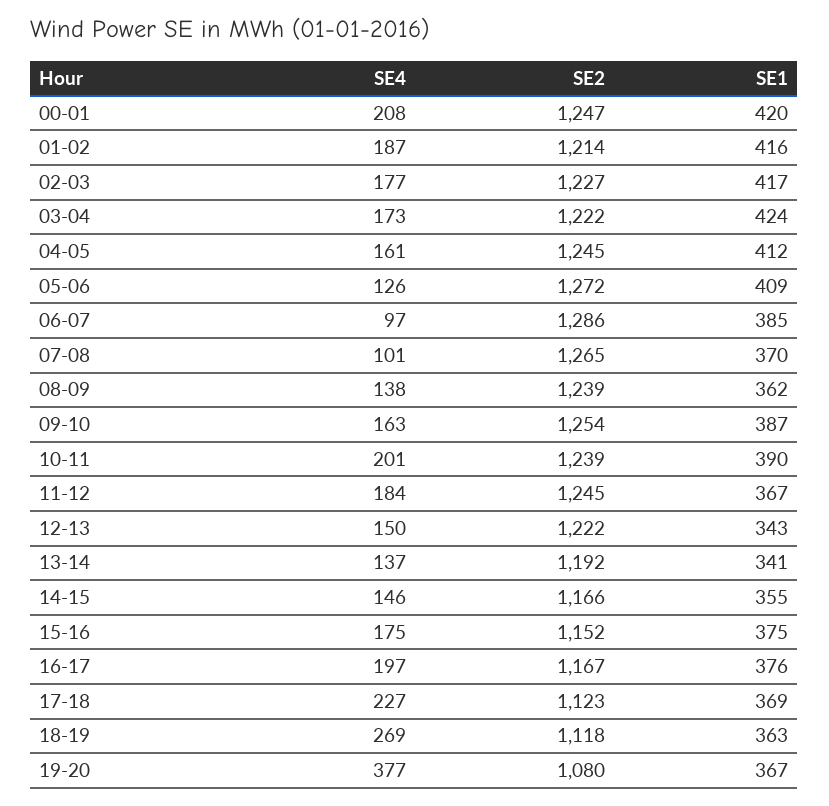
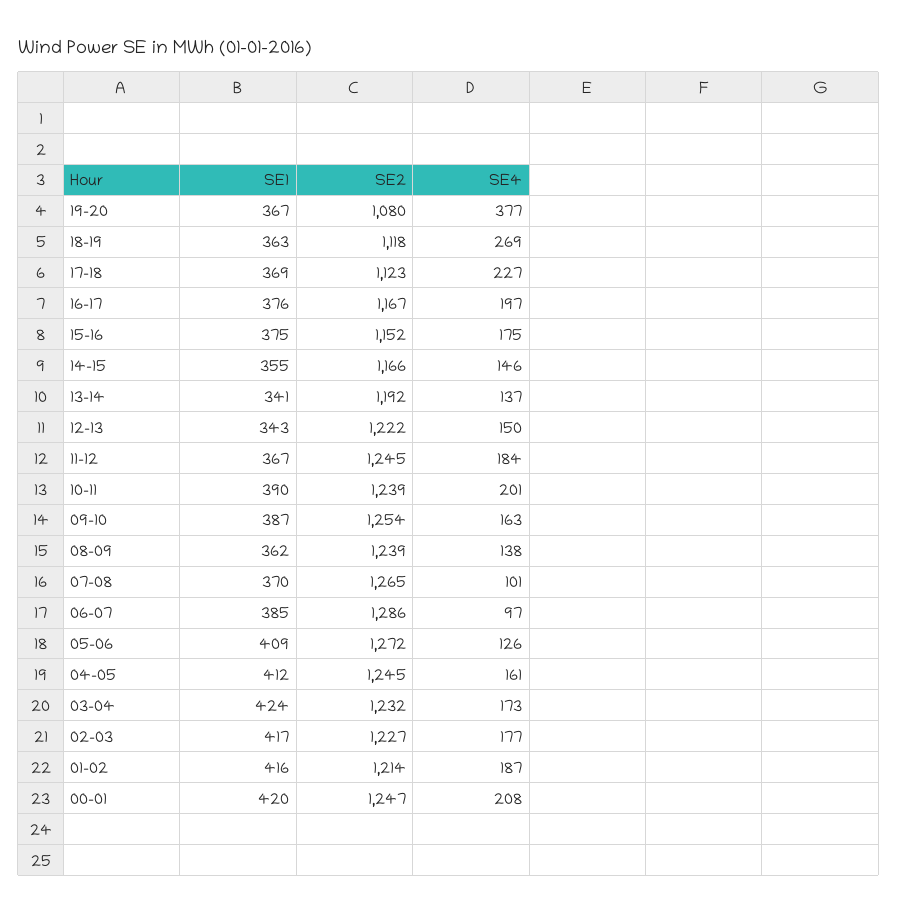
  {
    "SE4": {
      "00-01": 208,
      "01-02": 187,
      "02-03": 177,
      "03-04": 173,
      "04-05": 161,
      "05-06": 126,
      "06-07": 97,
      "07-08": 101,
      "08-09": 138,
      "09-10": 163,
      "10-11": 201,
      "11-12": 184,
      "12-13": 150,
      "13-14": 137,
      "14-15": 146,
      "15-16": 175,
      "16-17": 197,
      "17-18": 227,
      "18-19": 269,
      "19-20": 377
    },
    "SE2": {
      "00-01": 1247,
      "01-02": 1214,
      "02-03": 1227,
-     "03-04": 1222,
+     "03-04": 1232,
      "04-05": 1245,
      "05-06": 1272,
      "06-07": 1286,
      "07-08": 1265,
      "08-09": 1239,
      "09-10": 1254,
      "10-11": 1239,
      "11-12": 1245,
      "12-13": 1222,
      "13-14": 1192,
      "14-15": 1166,
      "15-16": 1152,
      "16-17": 1167,
      "17-18": 1123,
      "18-19": 1118,
      "19-20": 1080
    },
    "SE1": {
      "00-01": 420,
      "01-02": 416,
      "02-03": 417,
      "03-04": 424,
      "04-05": 412,
      "05-06": 409,
      "06-07": 385,
      "07-08": 370,
      "08-09": 362,
      "09-10": 387,
      "10-11": 390,
      "11-12": 367,
      "12-13": 343,
      "13-14": 341,
      "14-15": 355,
      "15-16": 375,
      "16-17": 376,
      "17-18": 369,
      "18-19": 363,
      "19-20": 367
    }
  }

